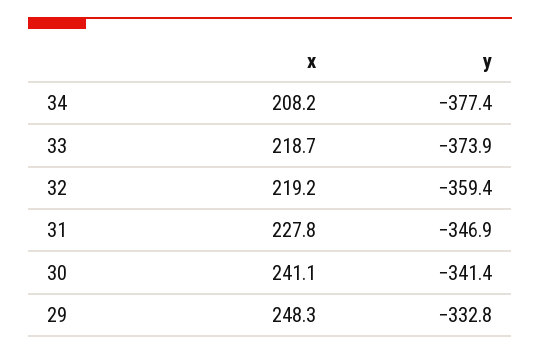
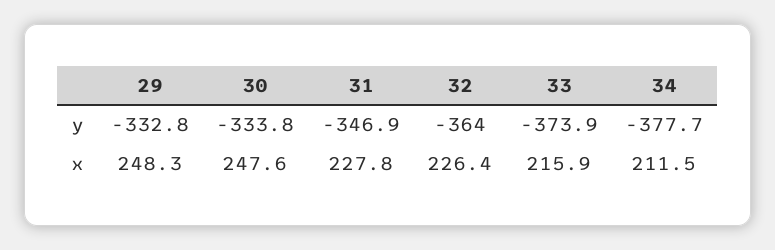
  {
    "x": {
-     "34": 208.2,
+     "34": 211.5,
-     "33": 218.7,
+     "33": 215.9,
-     "32": 219.2,
+     "32": 226.4,
      "31": 227.8,
-     "30": 241.1,
+     "30": 247.6,
      "29": 248.3
    },
    "y": {
-     "34": -377.4,
+     "34": -377.7,
      "33": -373.9,
-     "32": -359.4,
+     "32": -364,
      "31": -346.9,
-     "30": -341.4,
+     "30": -333.8,
      "29": -332.8
    }
  }

